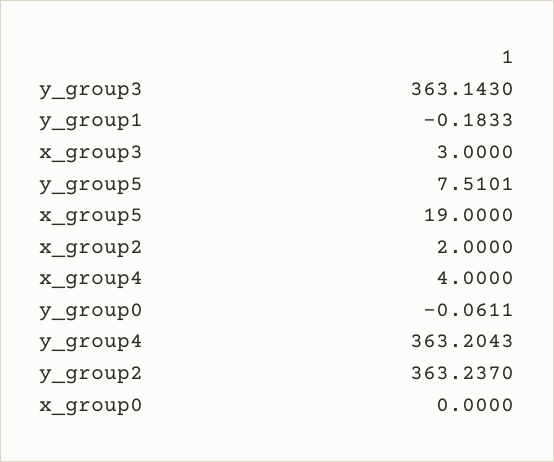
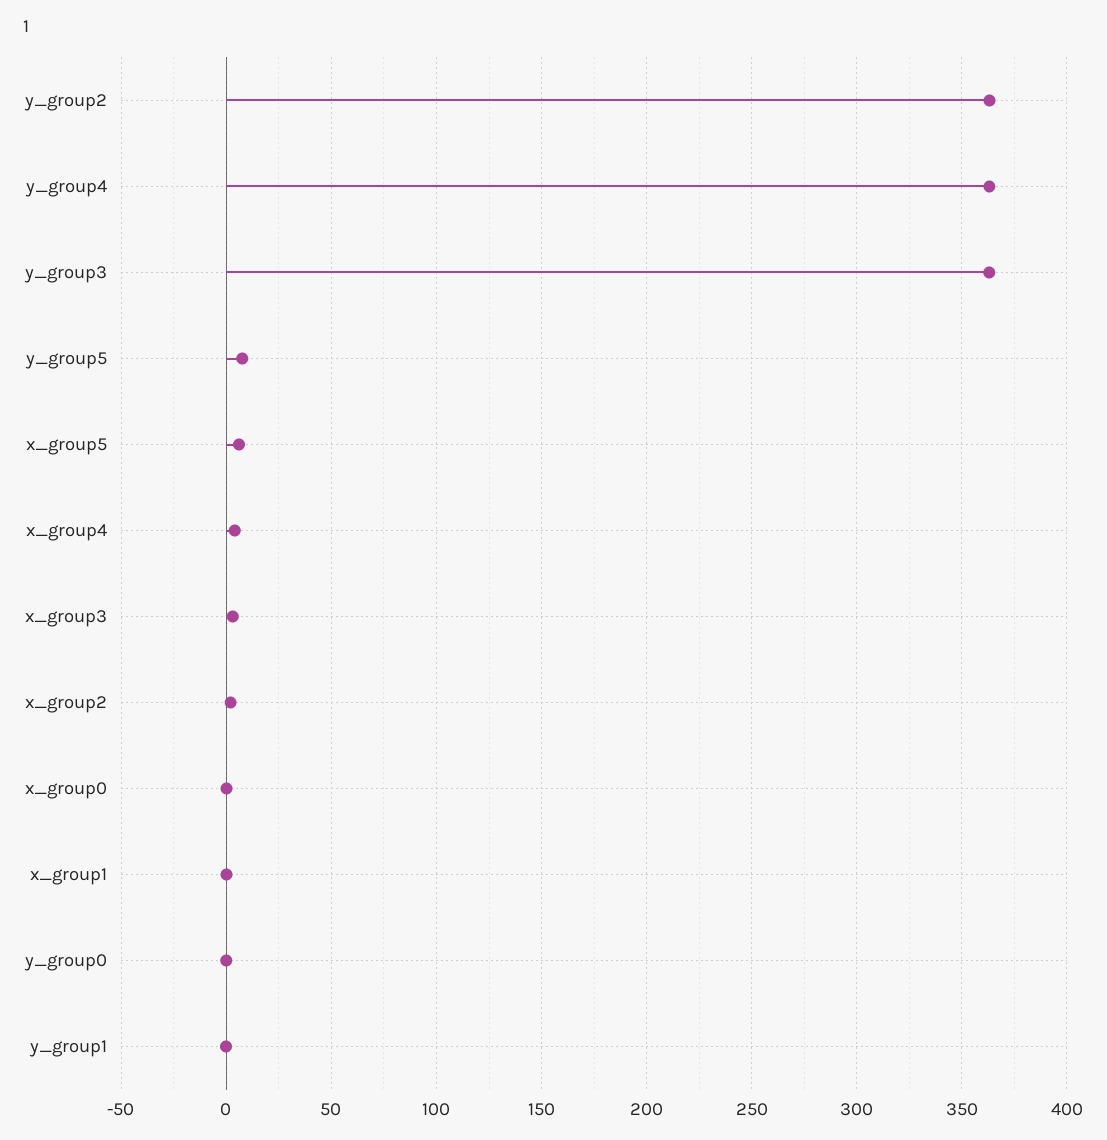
  {
    "y_group3": 363.143,
    "y_group1": -0.1833,
    "x_group3": 3,
    "y_group5": 7.5101,
-   "x_group5": 19,
+   "x_group5": 5,
    "x_group2": 2,
    "x_group4": 4,
    "y_group0": -0.0611,
    "y_group4": 363.2043,
    "y_group2": 363.237,
-   "x_group0": 0
+   "x_group0": 0,
+   "x_group1": 0
  }

